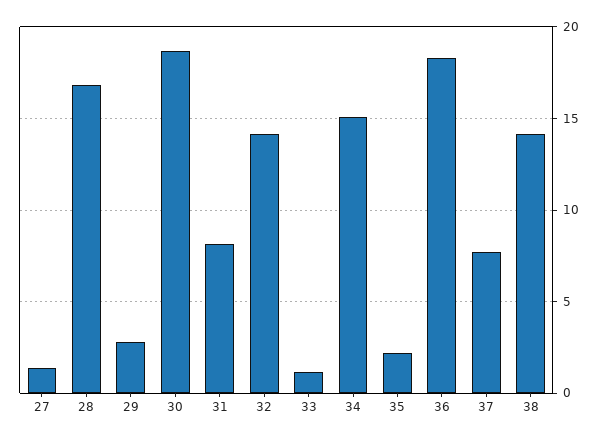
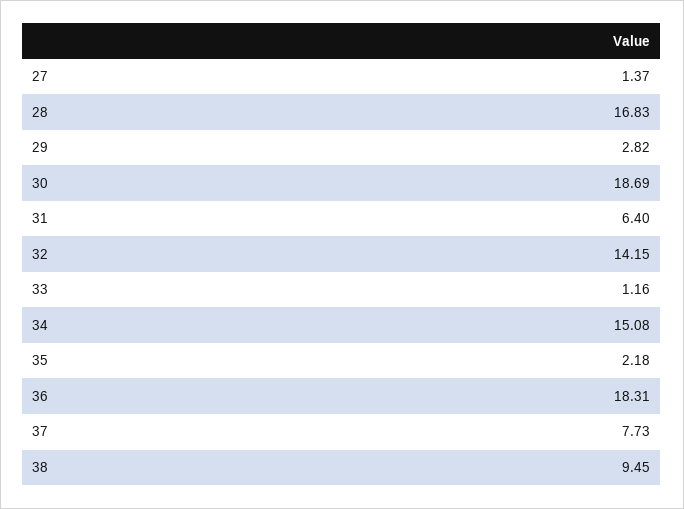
  {
    "27": 1.37,
    "28": 16.83,
    "29": 2.82,
    "30": 18.69,
-   "31": 8,
+   "31": 6.4,
    "32": 14.15,
    "33": 1.16,
    "34": 15.08,
    "35": 2.18,
    "36": 18.31,
    "37": 7.73,
-   "38": 14
+   "38": 9.45
  }

